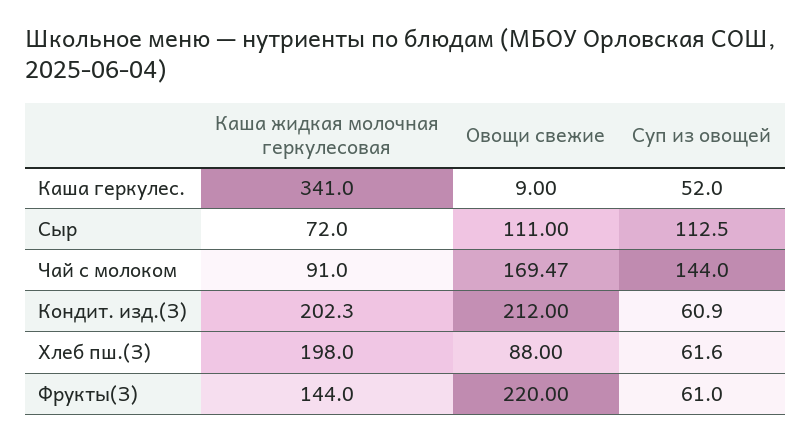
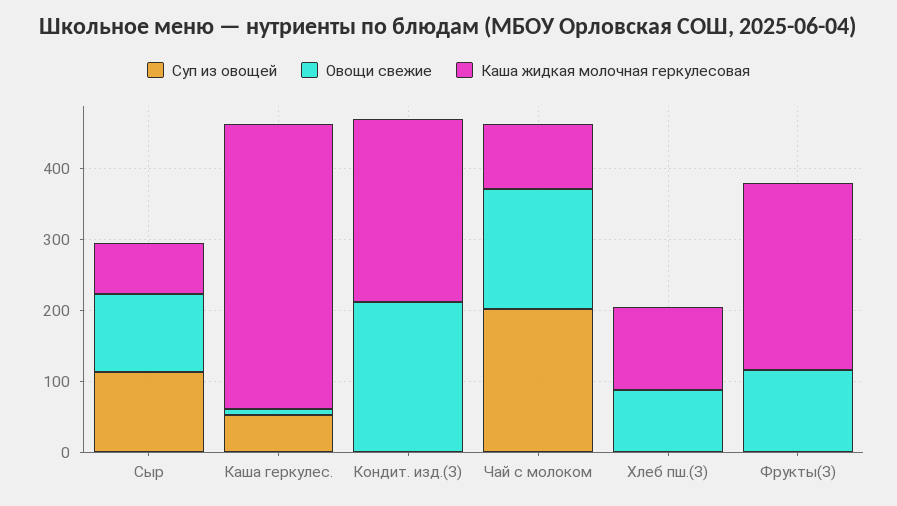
  {
    "Каша жидкая молочная геркулесовая": {
-     "Каша геркулес.": 341,
+     "Каша геркулес.": 400,
      "Сыр": 72,
      "Чай с молоком": 91,
-     "Кондит. изд.(З)": 202.3,
+     "Кондит. изд.(З)": 260,
-     "Хлеб пш.(З)": 198,
+     "Хлеб пш.(З)": 120,
-     "Фрукты(З)": 144
+     "Фрукты(З)": 260
    },
    "Овощи свежие": {
      "Каша геркулес.": 9,
      "Сыр": 111,
      "Чай с молоком": 169.47,
      "Кондит. изд.(З)": 212,
      "Хлеб пш.(З)": 88,
-     "Фрукты(З)": 220
+     "Фрукты(З)": 120
    },
    "Суп из овощей": {
      "Каша геркулес.": 52,
      "Сыр": 112.5,
-     "Чай с молоком": 144,
+     "Чай с молоком": 200,
-     "Кондит. изд.(З)": 60.9,
+     "Кондит. изд.(З)": 0,
-     "Хлеб пш.(З)": 61.6,
+     "Хлеб пш.(З)": 0,
-     "Фрукты(З)": 61
+     "Фрукты(З)": 0
    }
  }

